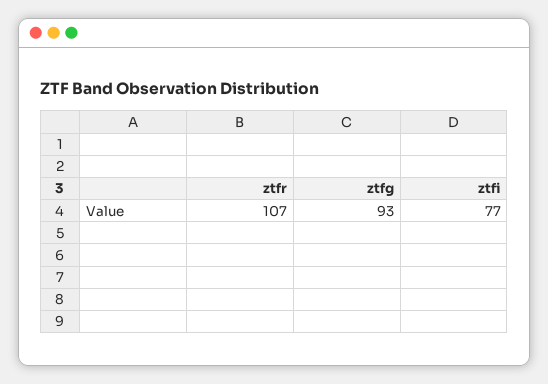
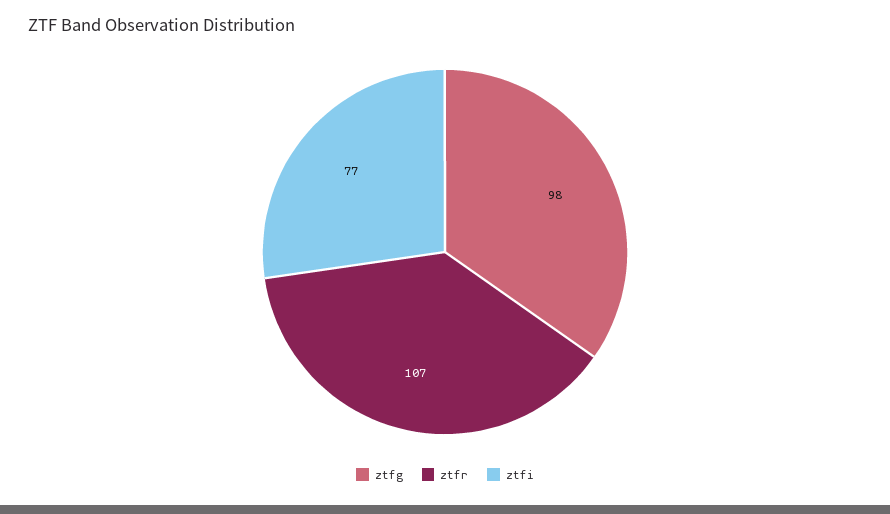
  {
    "ztfr": 107,
-   "ztfg": 93,
+   "ztfg": 98,
    "ztfi": 77
  }

